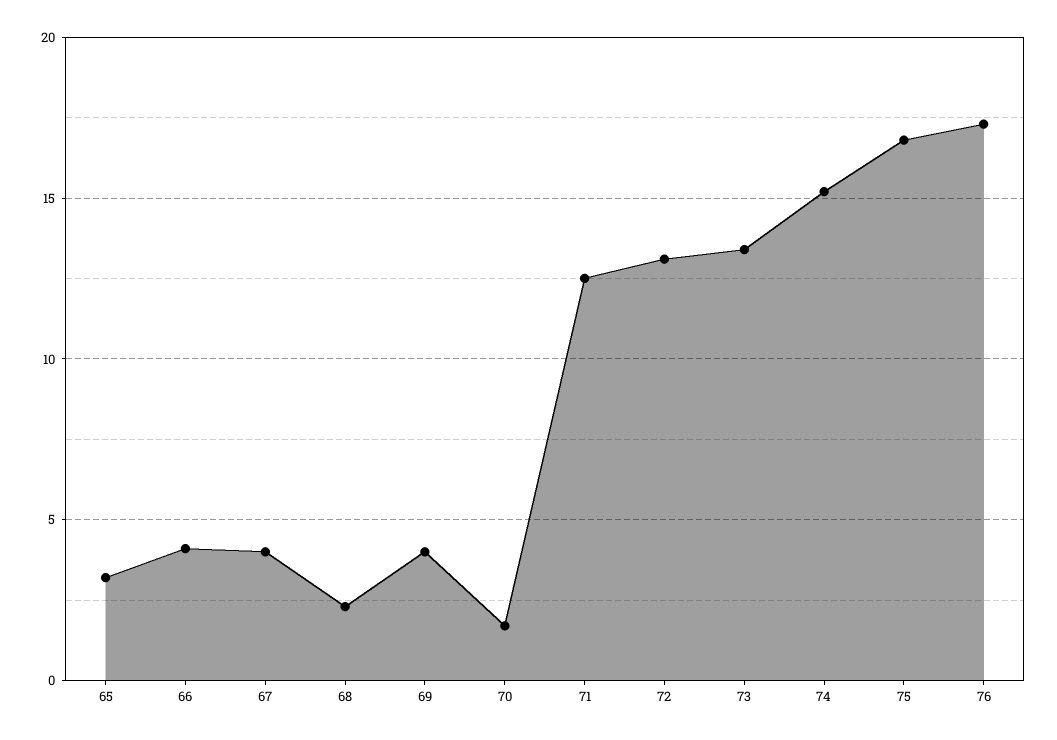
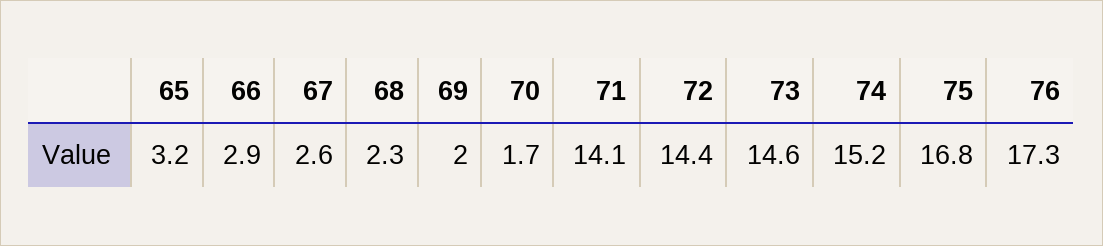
  {
    "65": 3.2,
-   "66": 4,
+   "66": 2.9,
-   "67": 4,
+   "67": 2.6,
    "68": 2.3,
-   "69": 4,
+   "69": 2,
    "70": 1.7,
-   "71": 12.5,
+   "71": 14.1,
-   "72": 13,
+   "72": 14.4,
-   "73": 13.5,
+   "73": 14.6,
    "74": 15.2,
    "75": 16.8,
    "76": 17.3
  }

